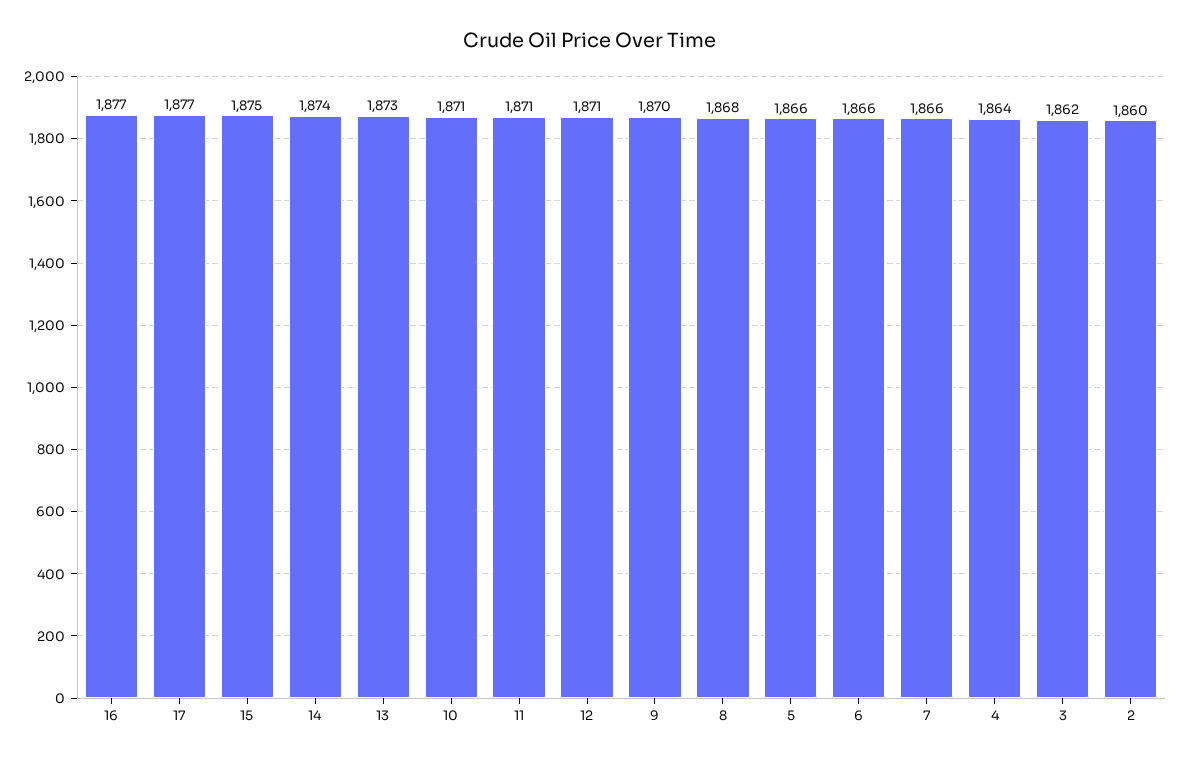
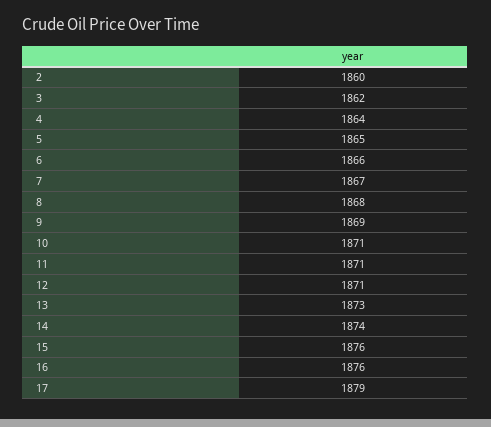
  {
-   "16": 1877,
+   "16": 1876,
-   "17": 1877,
+   "17": 1879,
-   "15": 1875,
+   "15": 1876,
    "14": 1874,
    "13": 1873,
    "10": 1871,
    "11": 1871,
    "12": 1871,
-   "9": 1870,
+   "9": 1869,
    "8": 1868,
-   "5": 1866,
+   "5": 1865,
    "6": 1866,
-   "7": 1866,
+   "7": 1867,
    "4": 1864,
    "3": 1862,
    "2": 1860
  }

